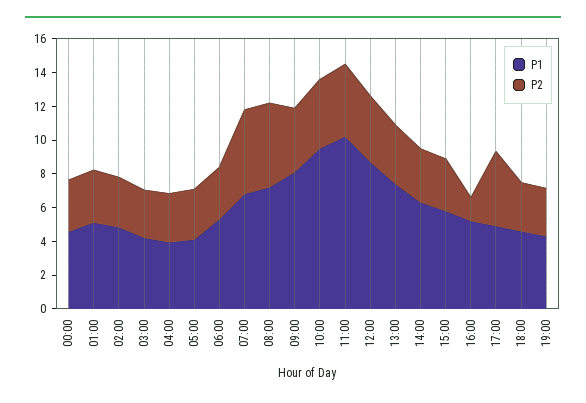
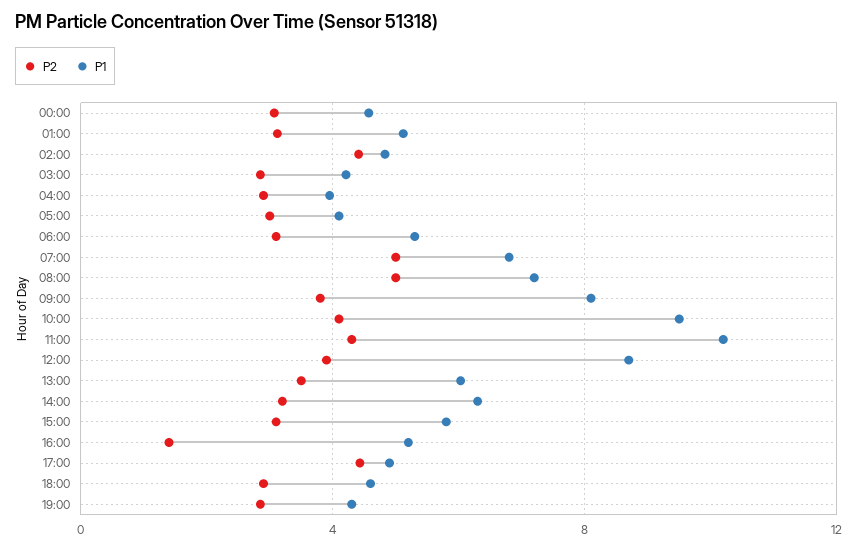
  {
    "P1": {
      "00:00": 4.5,
      "01:00": 5,
      "02:00": 5,
      "03:00": 4,
      "04:00": 4,
      "05:00": 4,
      "06:00": 5.5,
      "07:00": 7,
      "08:00": 7,
      "09:00": 8,
      "10:00": 9.5,
      "11:00": 10,
      "12:00": 8.5,
-     "13:00": 7.5,
+     "13:00": 6,
      "14:00": 6.5,
      "15:00": 6,
      "16:00": 5,
      "17:00": 5,
      "18:00": 4.5,
      "19:00": 4.5
    },
    "P2": {
      "00:00": 3,
      "01:00": 3,
-     "02:00": 3,
+     "02:00": 4.5,
      "03:00": 3,
      "04:00": 3,
      "05:00": 3,
      "06:00": 3,
      "07:00": 5,
      "08:00": 5,
      "09:00": 4,
      "10:00": 4,
      "11:00": 4.5,
      "12:00": 4,
      "13:00": 3.5,
      "14:00": 3,
      "15:00": 3,
      "16:00": 1.5,
      "17:00": 4.5,
      "18:00": 3,
      "19:00": 3
    }
  }

